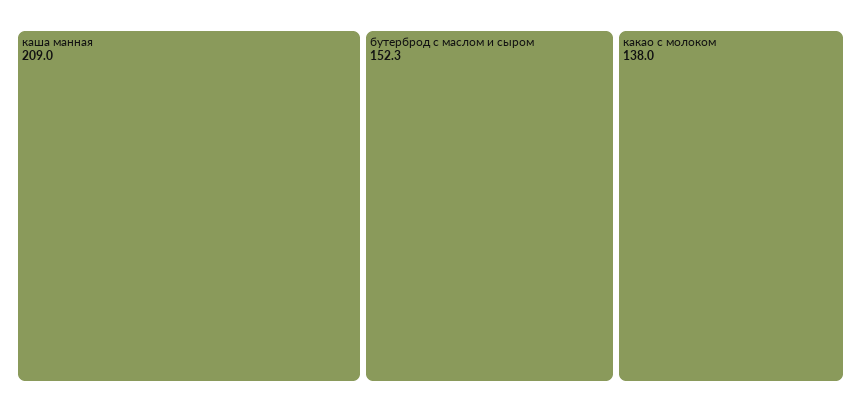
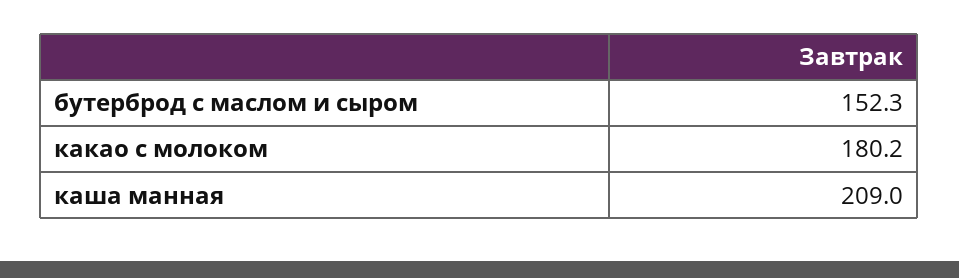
  {
    "каша манная": 209,
    "бутерброд с маслом и сыром": 152.3,
-   "какао с молоком": 138
+   "какао с молоком": 180.2
  }

